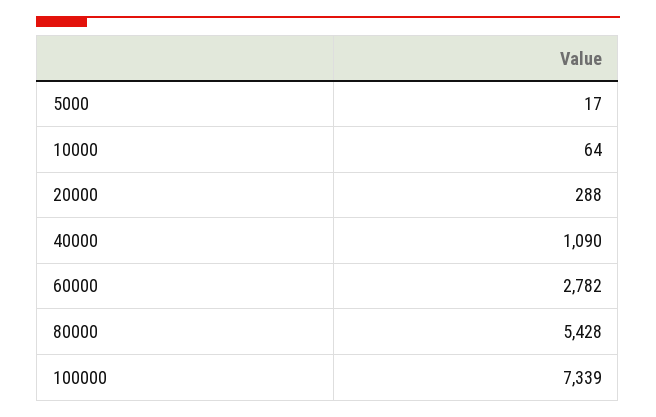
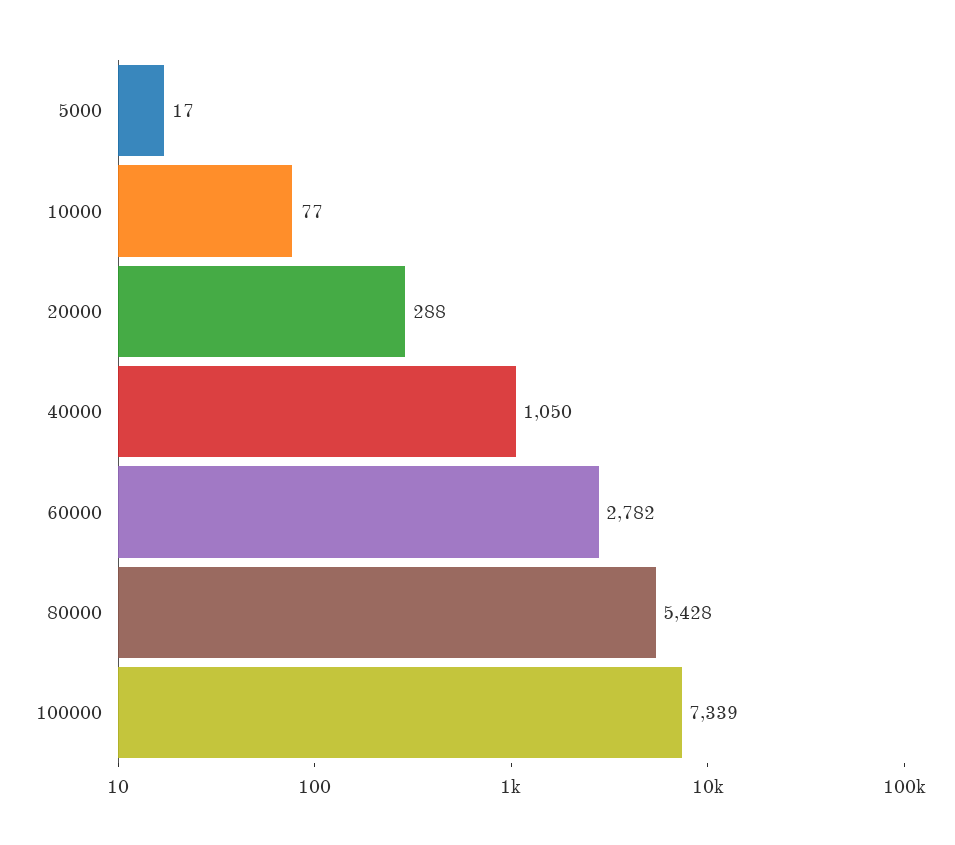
  {
    "5000": 17,
-   "10000": 64,
+   "10000": 77,
    "20000": 288,
-   "40000": 1090,
+   "40000": 1050,
    "60000": 2782,
    "80000": 5428,
    "100000": 7339
  }

